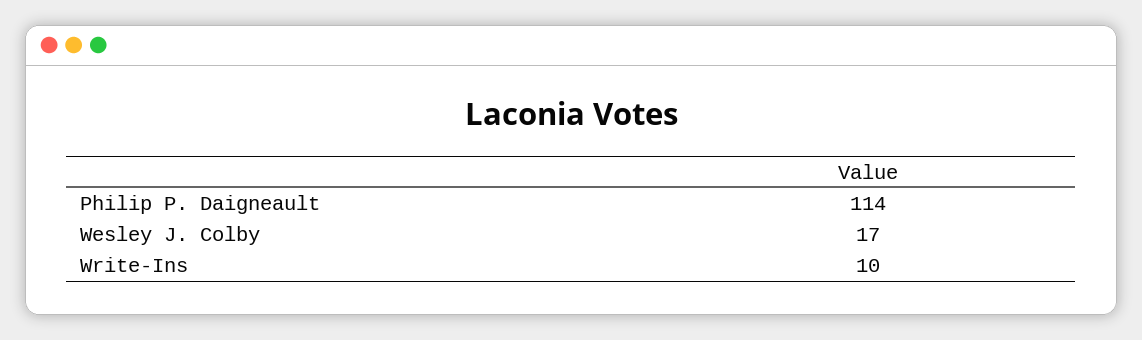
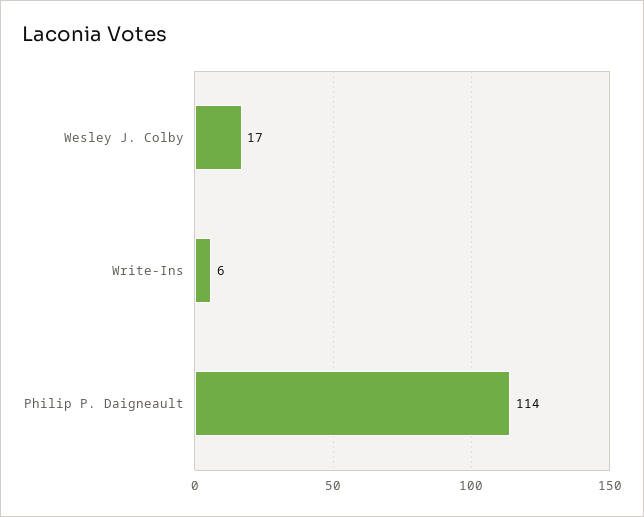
  {
    "Philip P. Daigneault": 114,
    "Wesley J. Colby": 17,
-   "Write-Ins": 10
+   "Write-Ins": 6
  }

